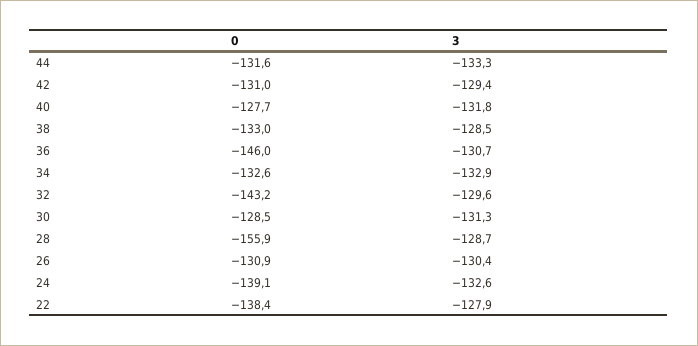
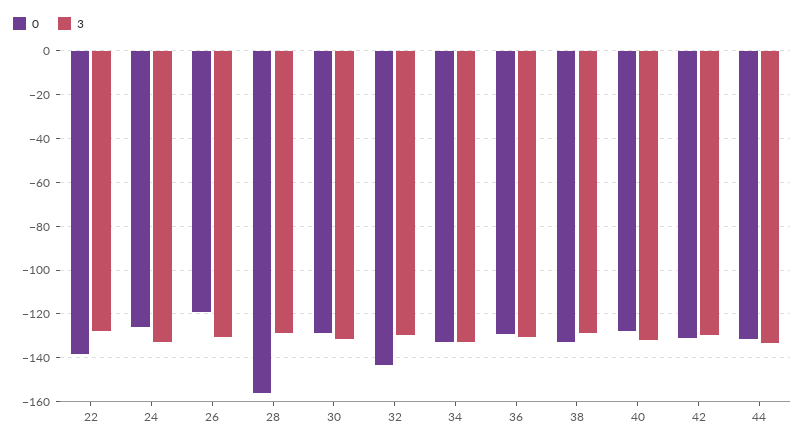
  {
    "0": {
      "44": -131.6,
      "42": -131,
      "40": -127.7,
      "38": -133,
-     "36": -146,
+     "36": -130,
      "34": -132.6,
      "32": -143.2,
      "30": -128.5,
      "28": -155.9,
-     "26": -130.9,
+     "26": -120,
-     "24": -139.1,
+     "24": -125,
      "22": -138.4
    },
    "3": {
      "44": -133.3,
      "42": -129.4,
      "40": -131.8,
      "38": -128.5,
      "36": -130.7,
      "34": -132.9,
      "32": -129.6,
      "30": -131.3,
      "28": -128.7,
      "26": -130.4,
      "24": -132.6,
      "22": -127.9
    }
  }

